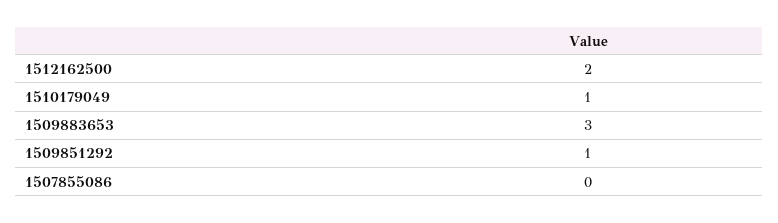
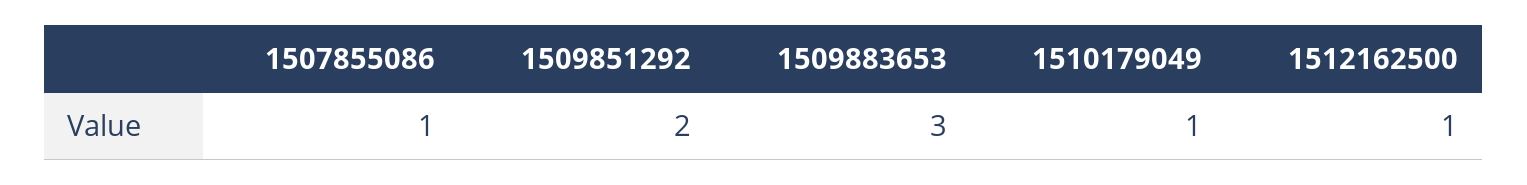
  {
-   "1512162500": 2,
+   "1512162500": 1,
    "1510179049": 1,
    "1509883653": 3,
-   "1509851292": 1,
+   "1509851292": 2,
-   "1507855086": 0
+   "1507855086": 1
  }

